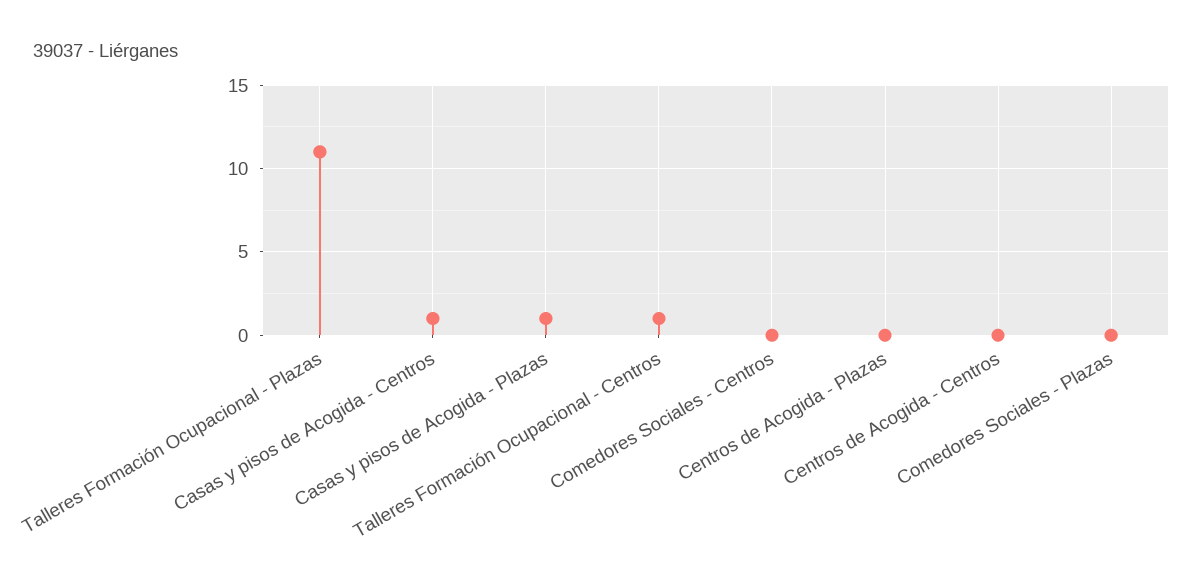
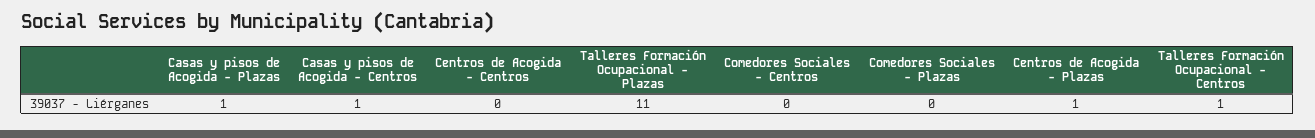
  {
    "Talleres Formación Ocupacional - Plazas": 11,
    "Casas y pisos de Acogida - Centros": 1,
    "Casas y pisos de Acogida - Plazas": 1,
    "Talleres Formación Ocupacional - Centros": 1,
    "Comedores Sociales - Centros": 0,
-   "Centros de Acogida - Plazas": 0,
+   "Centros de Acogida - Plazas": 1,
    "Centros de Acogida - Centros": 0,
    "Comedores Sociales - Plazas": 0
  }

